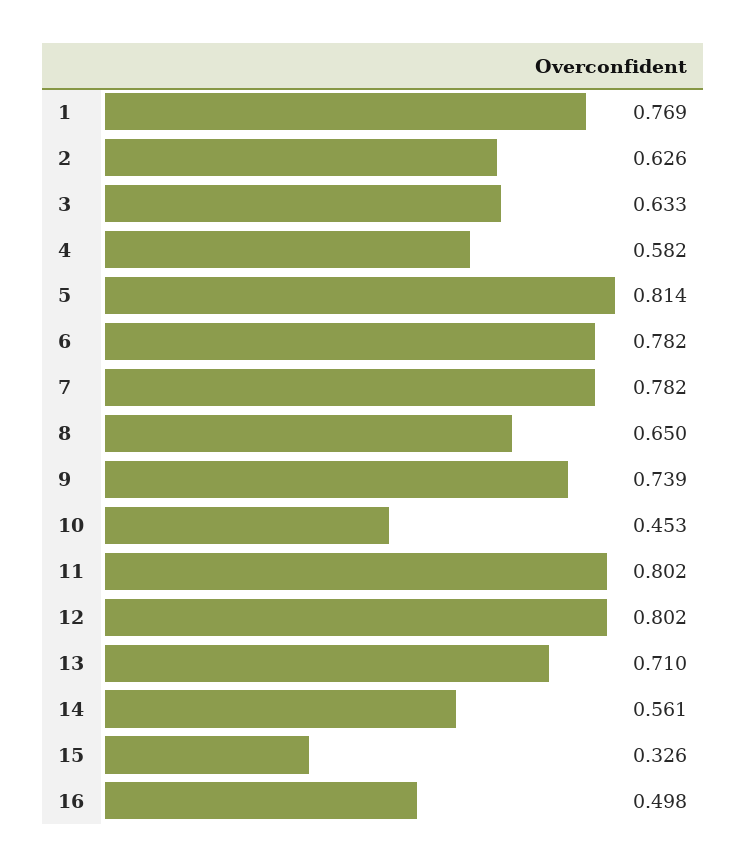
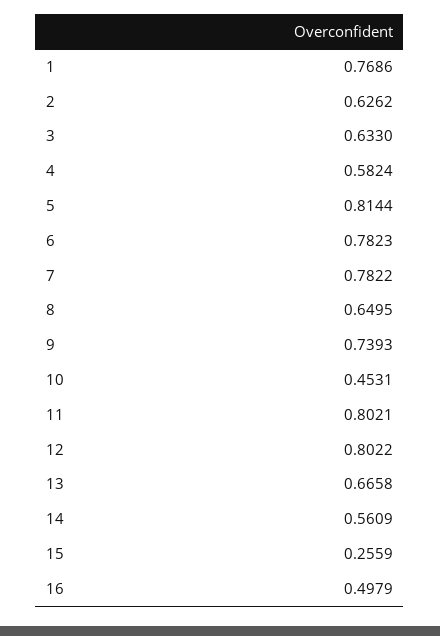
  {
    "1": 0.7686,
    "2": 0.6262,
    "3": 0.633,
    "4": 0.5824,
    "5": 0.8144,
    "6": 0.7823,
    "7": 0.7822,
    "8": 0.6495,
    "9": 0.7393,
    "10": 0.4531,
    "11": 0.8021,
    "12": 0.8022,
-   "13": 0.71,
+   "13": 0.6658,
    "14": 0.5609,
-   "15": 0.326,
+   "15": 0.2559,
    "16": 0.4979
  }

